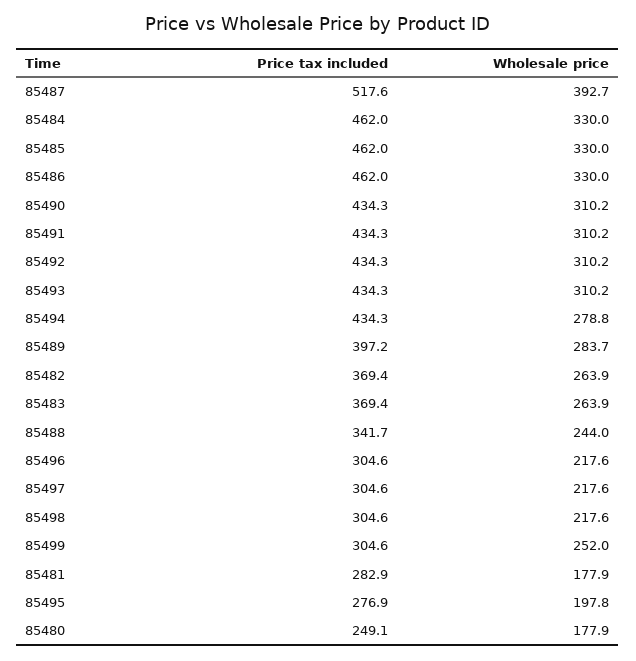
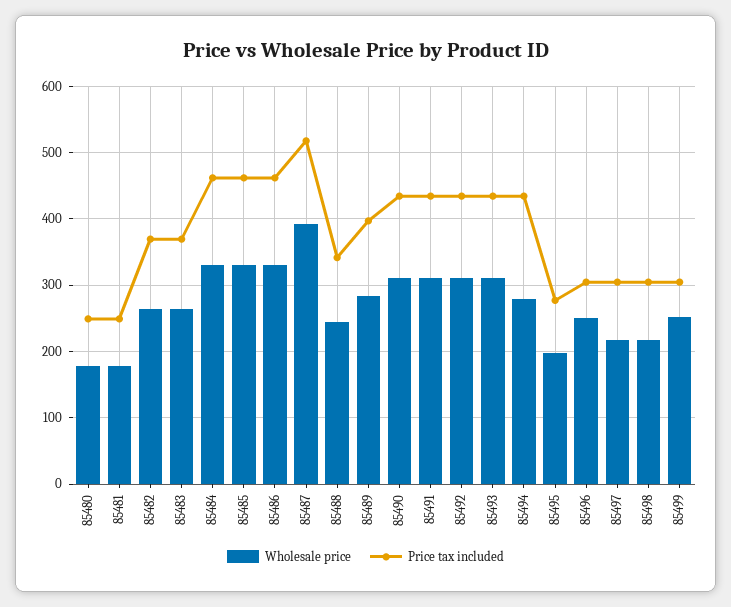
  {
    "Price tax included": {
      "85487": 517.6,
      "85484": 462,
      "85485": 462,
      "85486": 462,
      "85490": 434.3,
      "85491": 434.3,
      "85492": 434.3,
      "85493": 434.3,
      "85494": 434.3,
      "85489": 397.2,
      "85482": 369.4,
      "85483": 369.4,
      "85488": 341.7,
      "85496": 304.6,
      "85497": 304.6,
      "85498": 304.6,
      "85499": 304.6,
-     "85481": 282.9,
+     "85481": 250,
      "85495": 276.9,
      "85480": 249.1
    },
    "Wholesale price": {
      "85487": 392.7,
      "85484": 330,
      "85485": 330,
      "85486": 330,
      "85490": 310.2,
      "85491": 310.2,
      "85492": 310.2,
      "85493": 310.2,
      "85494": 278.8,
      "85489": 283.7,
      "85482": 263.9,
      "85483": 263.9,
      "85488": 244,
-     "85496": 217.6,
+     "85496": 250,
      "85497": 217.6,
      "85498": 217.6,
      "85499": 252,
      "85481": 177.9,
      "85495": 197.8,
      "85480": 177.9
    }
  }

